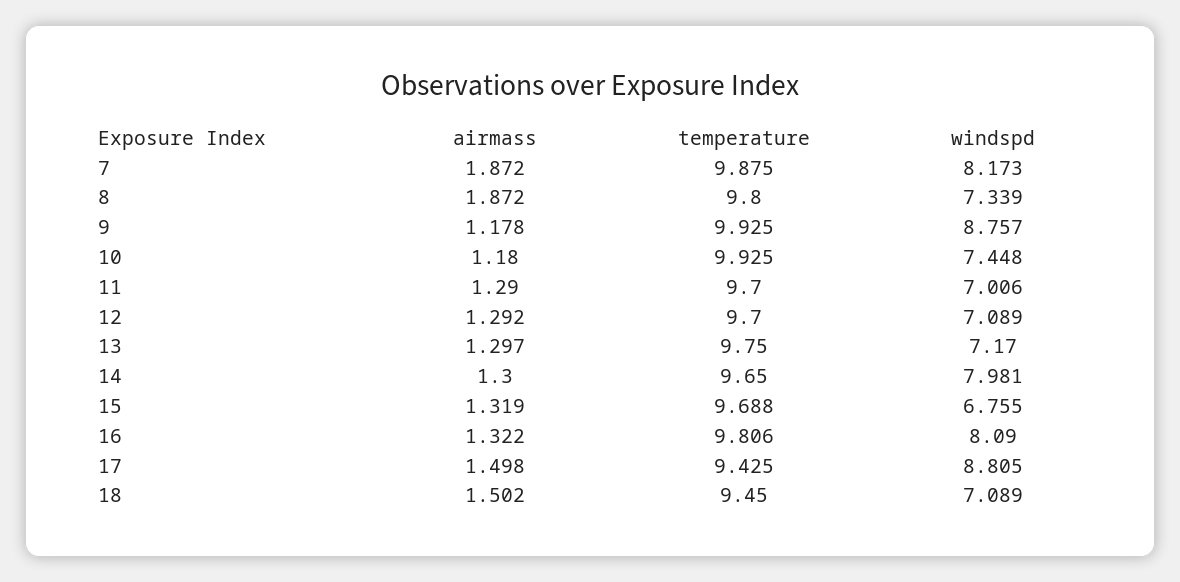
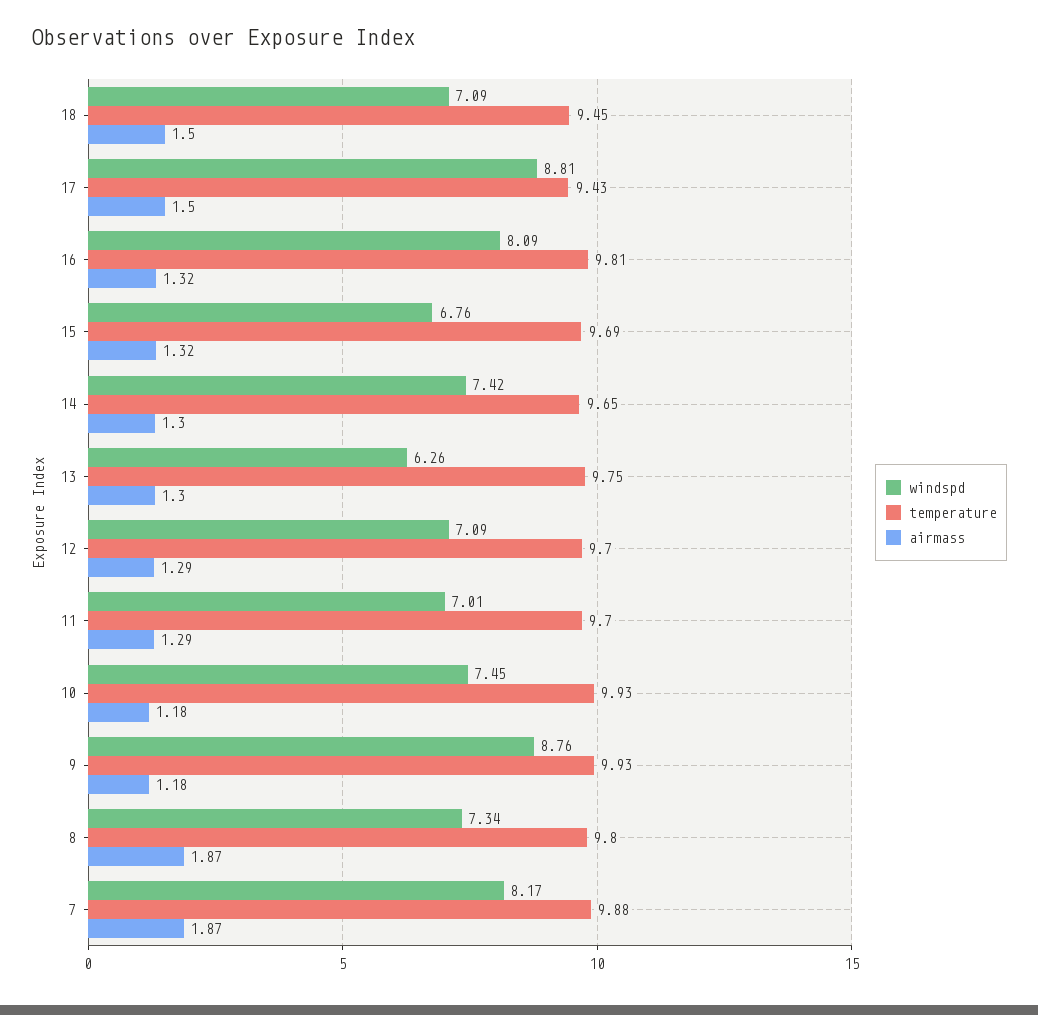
  {
    "airmass": {
      "7": 1.872,
      "8": 1.872,
      "9": 1.178,
      "10": 1.18,
      "11": 1.29,
      "12": 1.292,
      "13": 1.297,
      "14": 1.3,
      "15": 1.319,
      "16": 1.322,
      "17": 1.498,
      "18": 1.502
    },
    "temperature": {
      "7": 9.875,
      "8": 9.8,
      "9": 9.925,
      "10": 9.925,
      "11": 9.7,
      "12": 9.7,
      "13": 9.75,
      "14": 9.65,
      "15": 9.688,
      "16": 9.806,
      "17": 9.425,
      "18": 9.45
    },
    "windspd": {
      "7": 8.173,
      "8": 7.339,
      "9": 8.757,
      "10": 7.448,
      "11": 7.006,
      "12": 7.089,
-     "13": 7.17,
+     "13": 6.26,
-     "14": 7.981,
+     "14": 7.42,
      "15": 6.755,
      "16": 8.09,
      "17": 8.805,
      "18": 7.089
    }
  }

